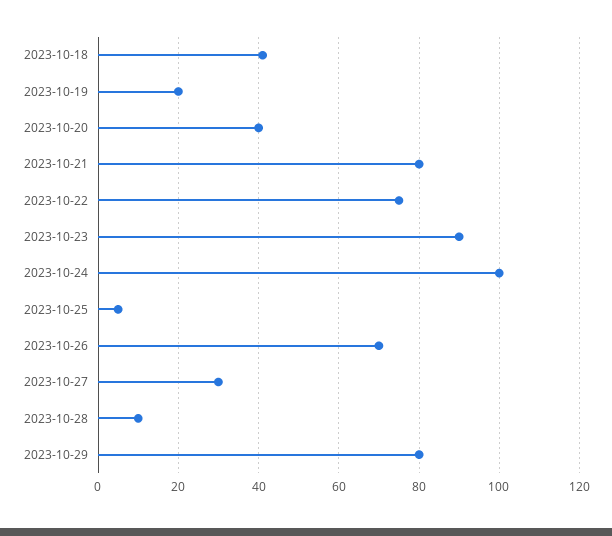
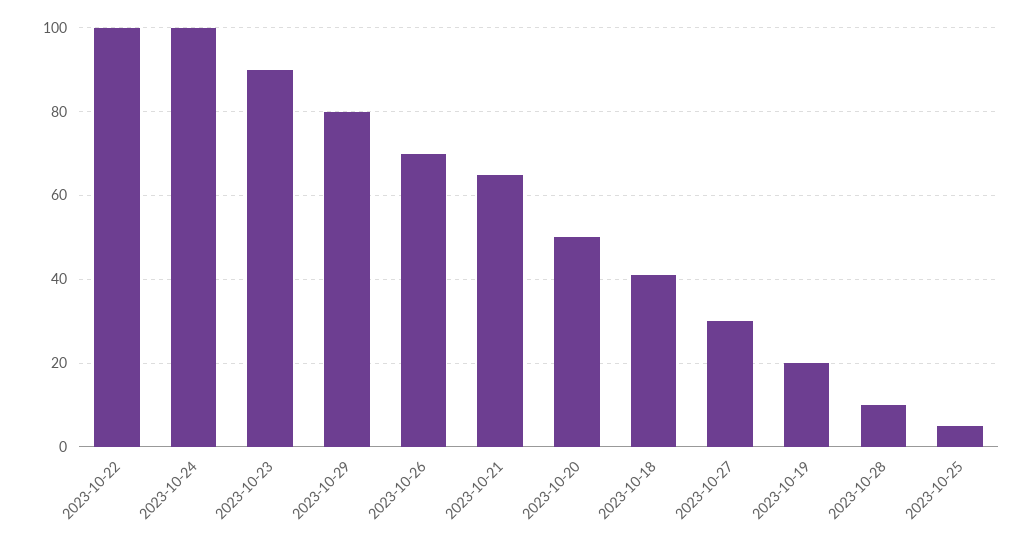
  {
    "2023-10-18": 40,
    "2023-10-19": 20,
-   "2023-10-20": 40,
+   "2023-10-20": 50,
-   "2023-10-21": 80,
+   "2023-10-21": 65,
-   "2023-10-22": 75,
+   "2023-10-22": 100,
    "2023-10-23": 90,
    "2023-10-24": 100,
    "2023-10-25": 5,
    "2023-10-26": 70,
    "2023-10-27": 30,
    "2023-10-28": 10,
    "2023-10-29": 80
  }

